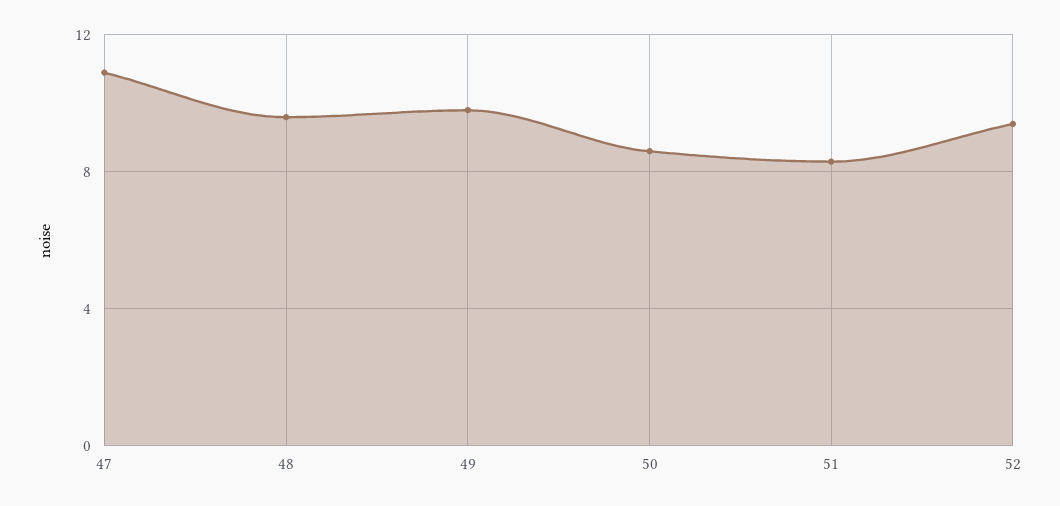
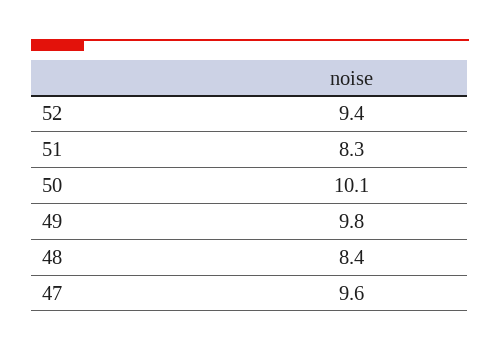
  {
-   "47": 11,
+   "47": 9.6,
-   "48": 9.5,
+   "48": 8.4,
    "49": 9.8,
-   "50": 8.5,
+   "50": 10.1,
    "51": 8.3,
    "52": 9.4
  }

